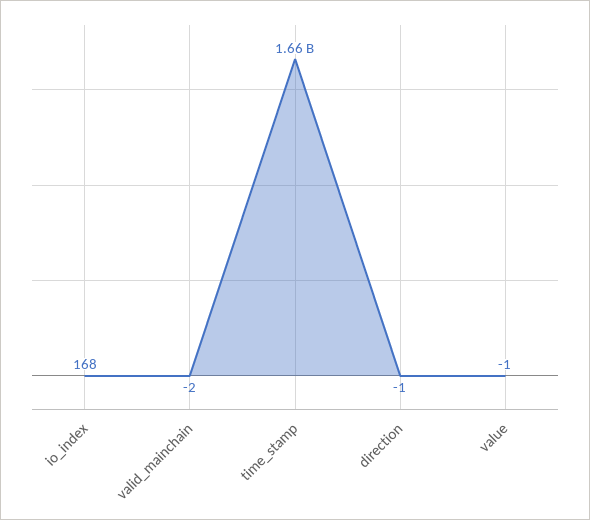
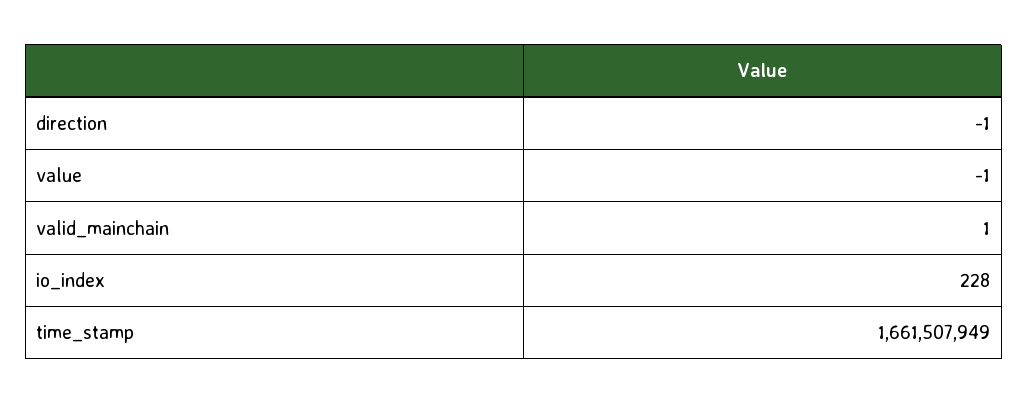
  {
-   "io_index": 168,
+   "io_index": 228,
-   "valid_mainchain": -2,
+   "valid_mainchain": 1,
    "time_stamp": 1661507949,
    "direction": -1,
    "value": -1
  }

